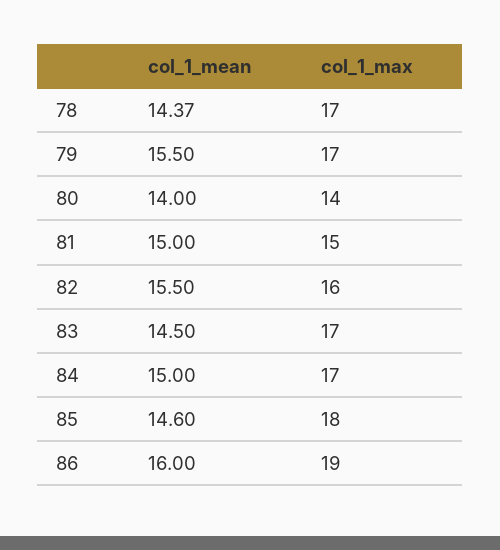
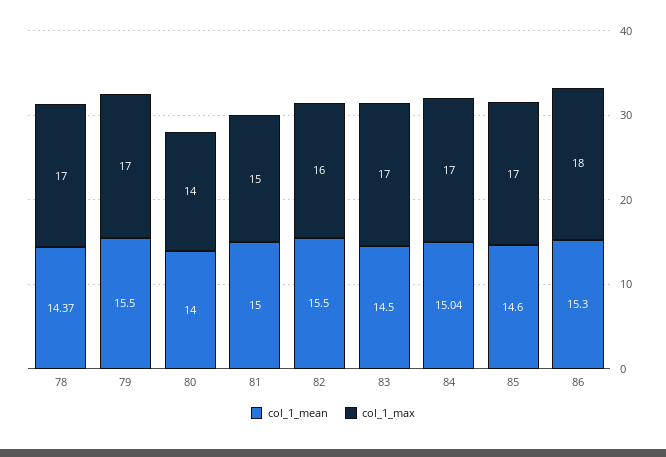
  {
    "col_1_mean": {
      "78": 14.37,
      "79": 15.5,
      "80": 14,
      "81": 15,
      "82": 15.5,
      "83": 14.5,
-     "84": 15,
+     "84": 15.04,
      "85": 14.6,
-     "86": 16
+     "86": 15.3
    },
    "col_1_max": {
      "78": 17,
      "79": 17,
      "80": 14,
      "81": 15,
      "82": 16,
      "83": 17,
      "84": 17,
-     "85": 18,
+     "85": 17,
-     "86": 19
+     "86": 18
    }
  }

